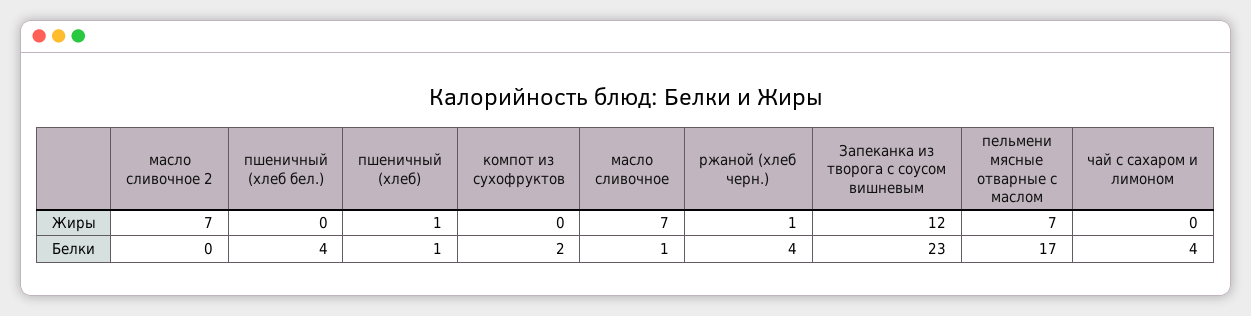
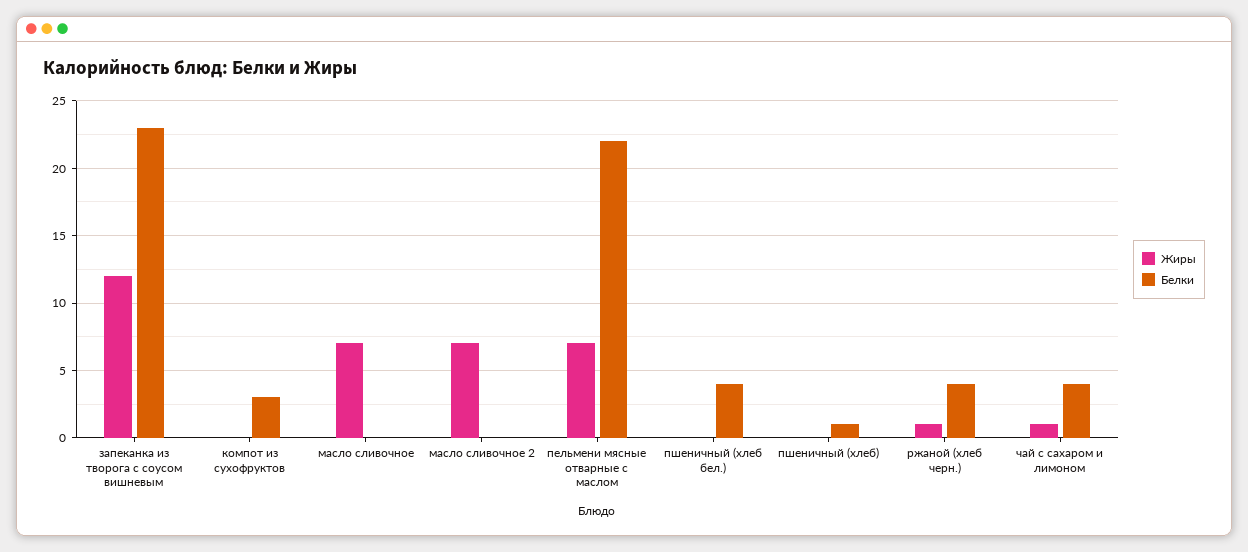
  {
    "Жиры": {
      "масло сливочное 2": 7,
      "пшеничный (хлеб бел.)": 0,
-     "пшеничный (хлеб)": 1,
+     "пшеничный (хлеб)": 0,
      "компот из сухофруктов": 0,
      "масло сливочное": 7,
      "ржаной (хлеб черн.)": 1,
      "Запеканка из творога с соусом вишневым": 12,
      "пельмени мясные отварные с маслом": 7,
-     "чай с сахаром и лимоном": 0
+     "чай с сахаром и лимоном": 1
    },
    "Белки": {
      "масло сливочное 2": 0,
      "пшеничный (хлеб бел.)": 4,
      "пшеничный (хлеб)": 1,
-     "компот из сухофруктов": 2,
+     "компот из сухофруктов": 3,
-     "масло сливочное": 1,
+     "масло сливочное": 0,
      "ржаной (хлеб черн.)": 4,
      "Запеканка из творога с соусом вишневым": 23,
-     "пельмени мясные отварные с маслом": 17,
+     "пельмени мясные отварные с маслом": 22,
      "чай с сахаром и лимоном": 4
    }
  }

